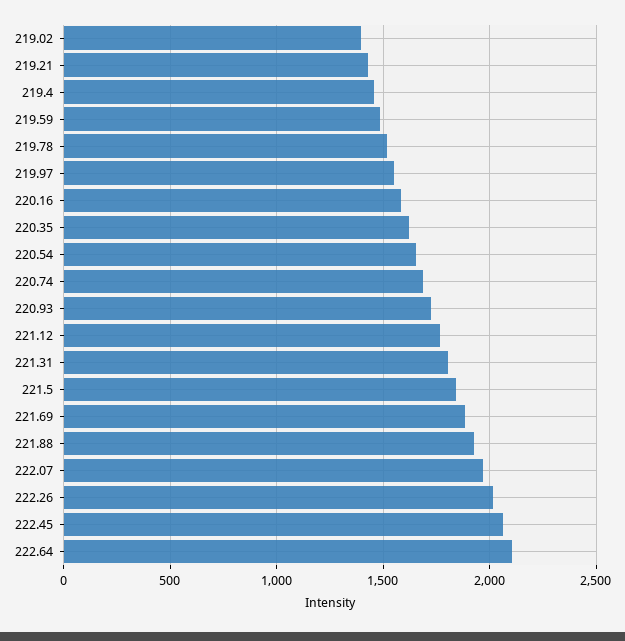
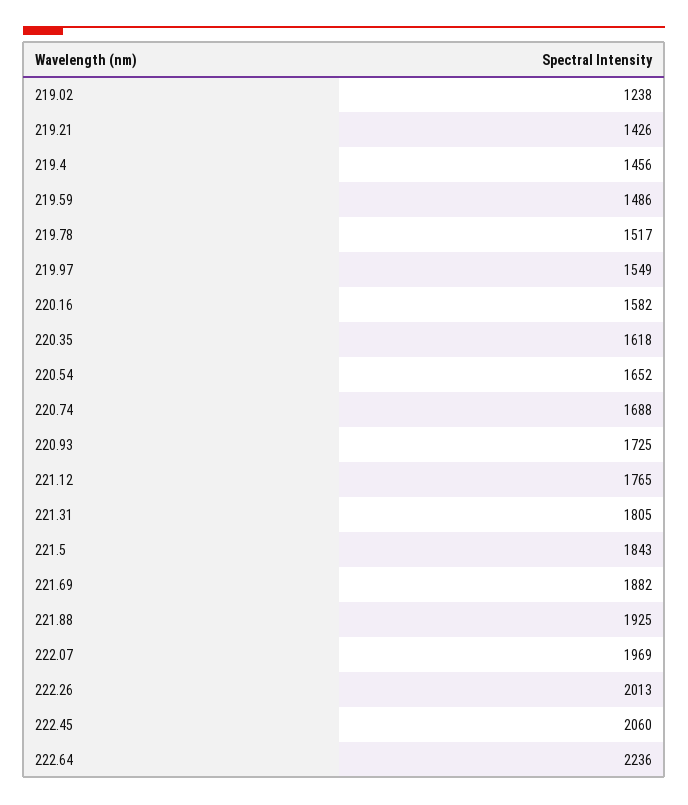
  {
-   "219.02": 1400,
+   "219.02": 1238,
    "219.21": 1426,
    "219.4": 1456,
    "219.59": 1486,
    "219.78": 1517,
    "219.97": 1549,
    "220.16": 1582,
    "220.35": 1618,
    "220.54": 1652,
    "220.74": 1688,
    "220.93": 1725,
    "221.12": 1765,
    "221.31": 1805,
    "221.5": 1843,
    "221.69": 1882,
    "221.88": 1925,
    "222.07": 1969,
    "222.26": 2013,
    "222.45": 2060,
-   "222.64": 2100
+   "222.64": 2236
  }

